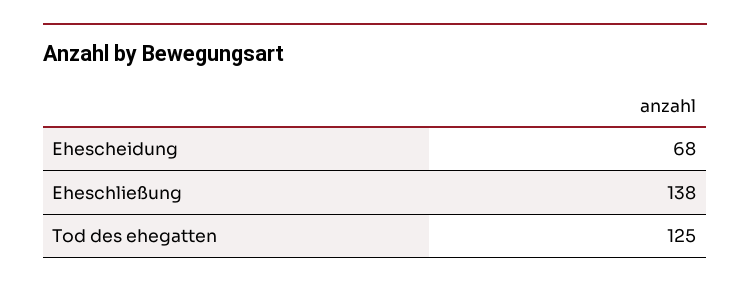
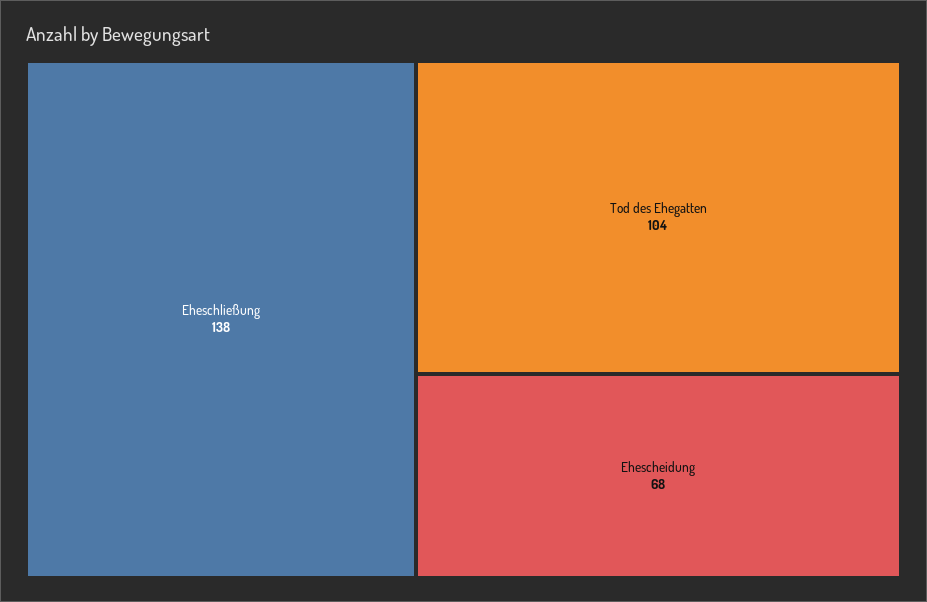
  {
    "Ehescheidung": 68,
    "Eheschließung": 138,
-   "Tod des ehegatten": 125
+   "Tod des ehegatten": 104
  }

